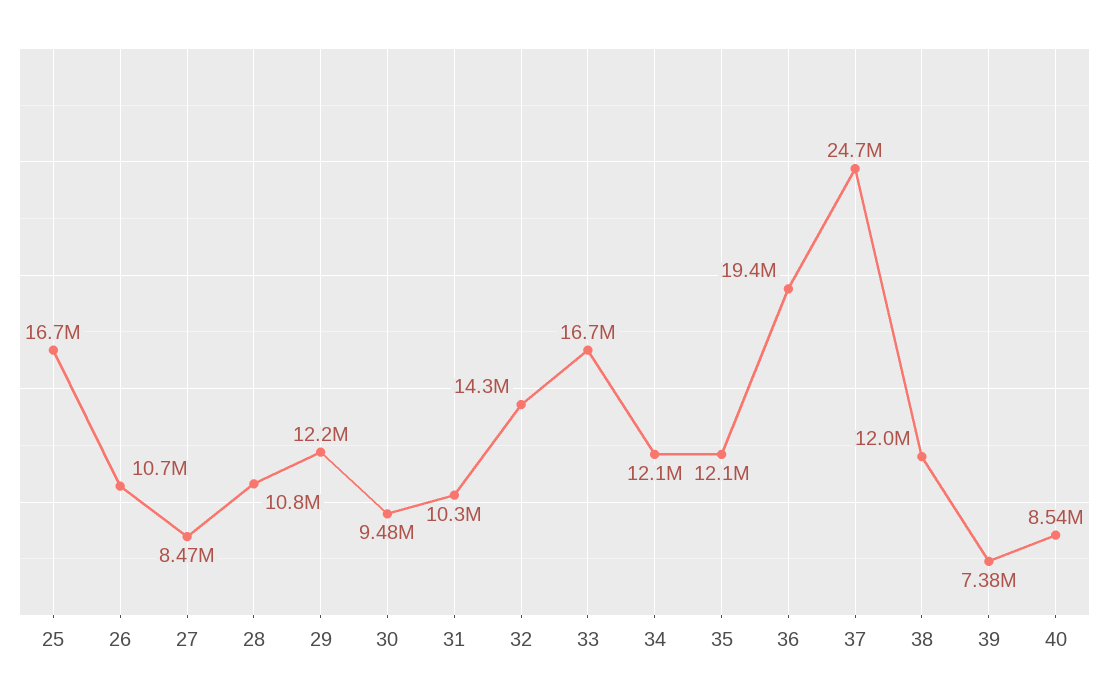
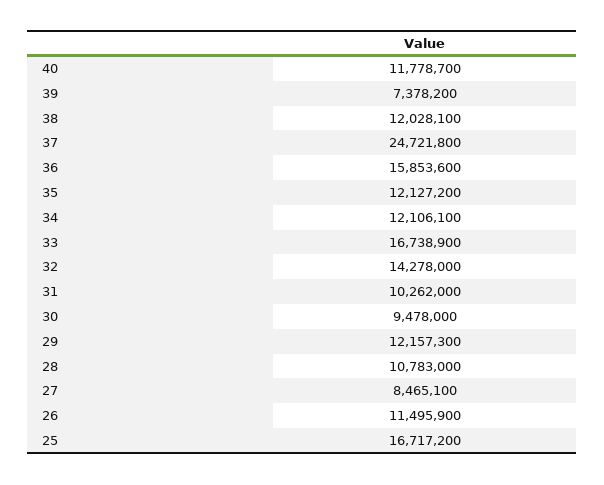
  {
    "25": 16717200,
-   "26": 10700000,
+   "26": 11495900,
    "27": 8465100,
    "28": 10783000,
    "29": 12157300,
    "30": 9478000,
    "31": 10262000,
    "32": 14278000,
    "33": 16738900,
    "34": 12106100,
    "35": 12127200,
-   "36": 19400000,
+   "36": 15853600,
    "37": 24721800,
    "38": 12028100,
    "39": 7378200,
-   "40": 8540000
+   "40": 11778700
  }

